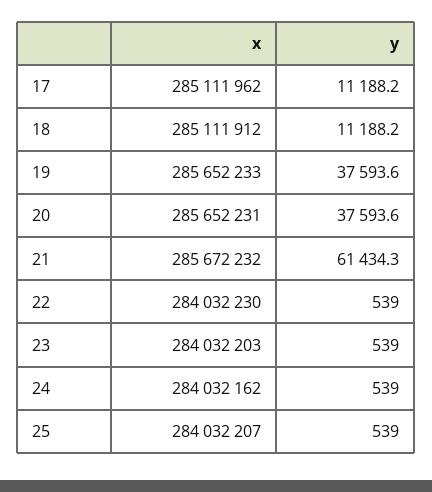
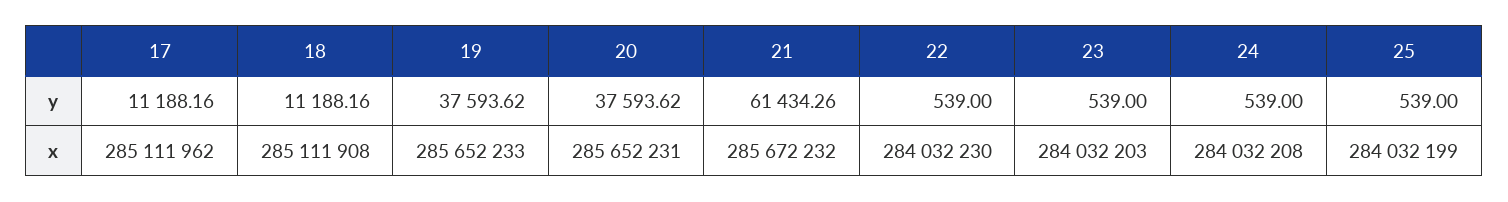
  {
    "x": {
      "17": 285111962,
-     "18": 285111912,
+     "18": 285111908,
      "19": 285652233,
      "20": 285652231,
      "21": 285672232,
      "22": 284032230,
      "23": 284032203,
-     "24": 284032162,
+     "24": 284032208,
-     "25": 284032207
+     "25": 284032199
    },
    "y": {
      "17": 11188.16,
      "18": 11188.16,
      "19": 37593.62,
      "20": 37593.62,
      "21": 61434.26,
      "22": 539,
      "23": 539,
      "24": 539,
      "25": 539
    }
  }

